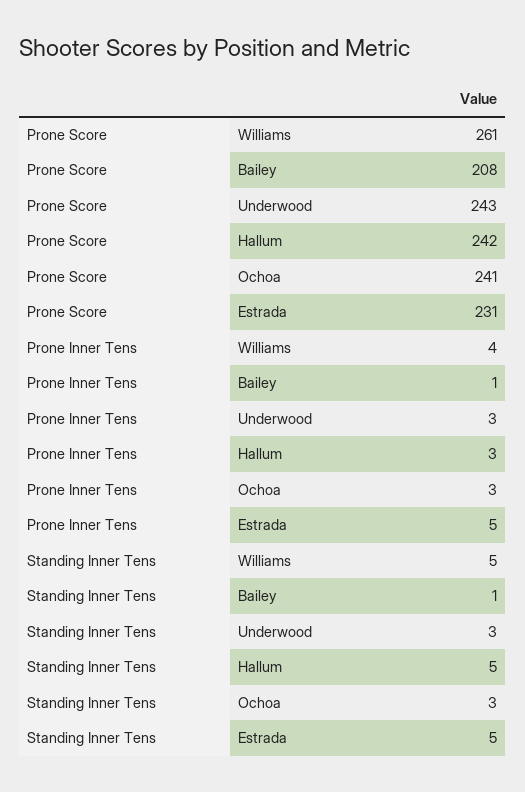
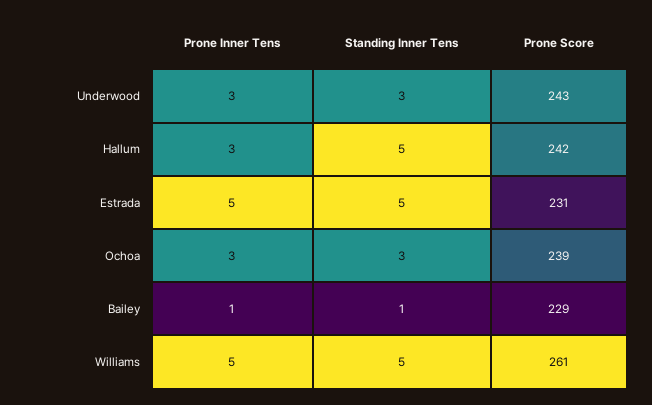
  {
    "Prone Score": {
      "Williams": 261,
-     "Bailey": 208,
+     "Bailey": 229,
      "Underwood": 243,
      "Hallum": 242,
-     "Ochoa": 241,
+     "Ochoa": 239,
      "Estrada": 231
    },
    "Prone Inner Tens": {
-     "Williams": 4,
+     "Williams": 5,
      "Bailey": 1,
      "Underwood": 3,
      "Hallum": 3,
      "Ochoa": 3,
      "Estrada": 5
    },
    "Standing Inner Tens": {
      "Williams": 5,
      "Bailey": 1,
      "Underwood": 3,
      "Hallum": 5,
      "Ochoa": 3,
      "Estrada": 5
    }
  }

